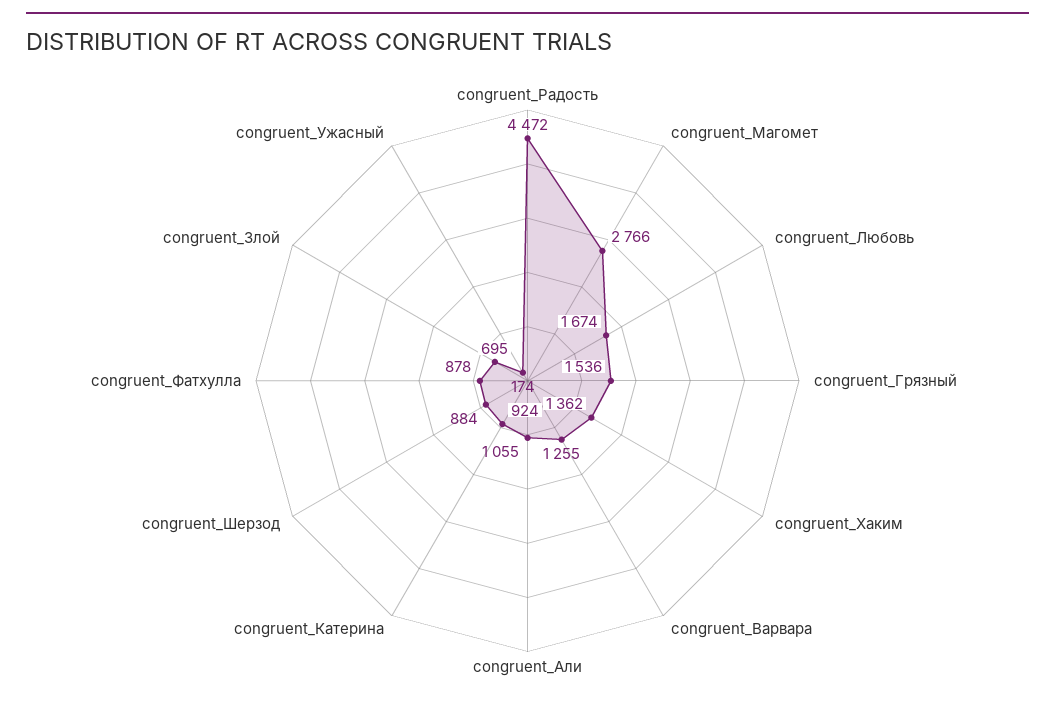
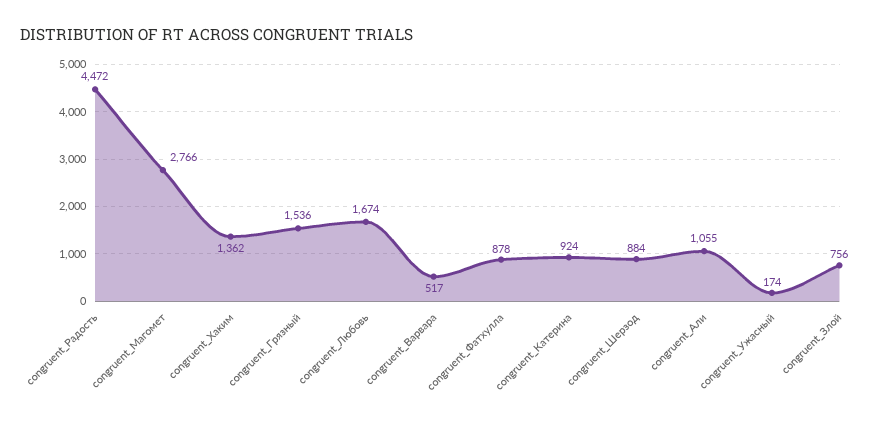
  {
    "congruent_Радость": 4472,
    "congruent_Магомет": 2766,
    "congruent_Любовь": 1674,
    "congruent_Грязный": 1536,
    "congruent_Хаким": 1362,
-   "congruent_Варвара": 1255,
+   "congruent_Варвара": 517,
    "congruent_Али": 1055,
    "congruent_Катерина": 924,
    "congruent_Шерзод": 884,
    "congruent_Фатхулла": 878,
-   "congruent_Злой": 695,
+   "congruent_Злой": 756,
    "congruent_Ужасный": 174
  }

